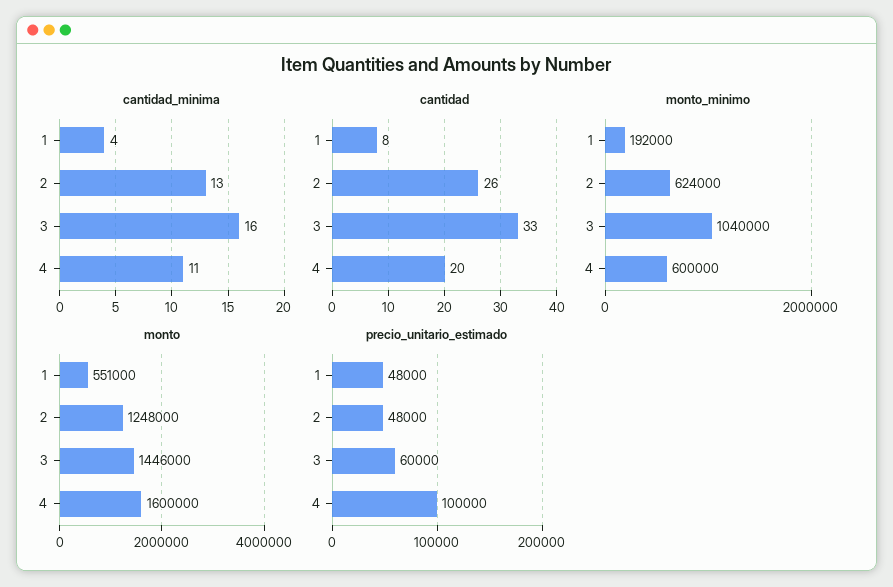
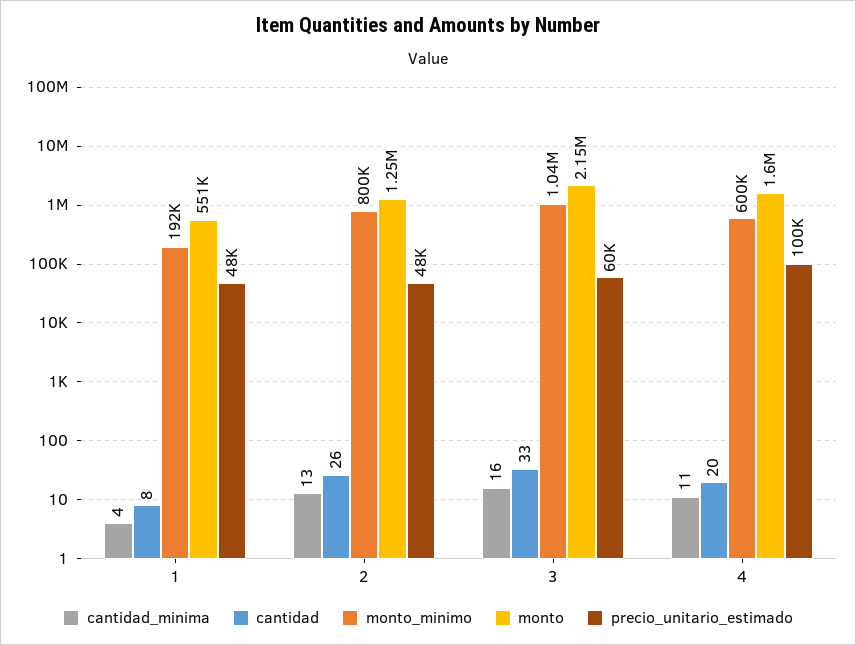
  {
    "cantidad_minima": {
      "1": 4,
      "2": 13,
      "3": 16,
      "4": 11
    },
    "cantidad": {
      "1": 8,
      "2": 26,
      "3": 33,
      "4": 20
    },
    "monto_minimo": {
      "1": 192000,
-     "2": 624000,
+     "2": 800000,
      "3": 1040000,
      "4": 600000
    },
    "monto": {
      "1": 551000,
      "2": 1248000,
-     "3": 1446000,
+     "3": 2150000,
      "4": 1600000
    },
    "precio_unitario_estimado": {
      "1": 48000,
      "2": 48000,
      "3": 60000,
      "4": 100000
    }
  }

